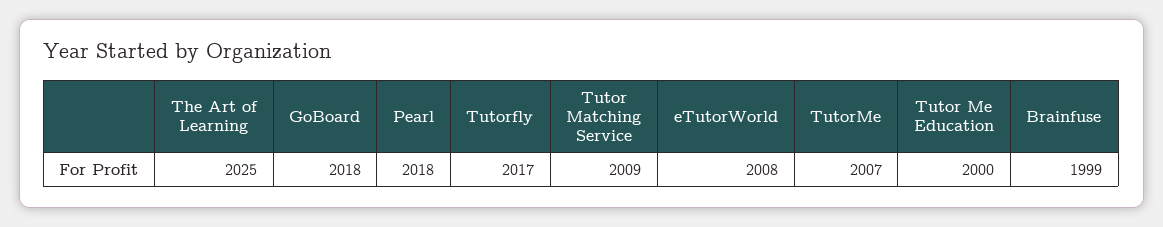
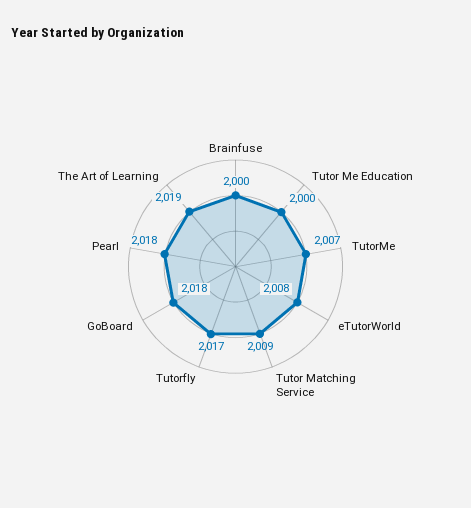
  {
-   "The Art of Learning": 2025,
+   "The Art of Learning": 2019,
    "GoBoard": 2018,
    "Pearl": 2018,
    "Tutorfly": 2017,
    "Tutor Matching Service": 2009,
    "eTutorWorld": 2008,
    "TutorMe": 2007,
    "Tutor Me Education": 2000,
-   "Brainfuse": 1999
+   "Brainfuse": 2000
  }

